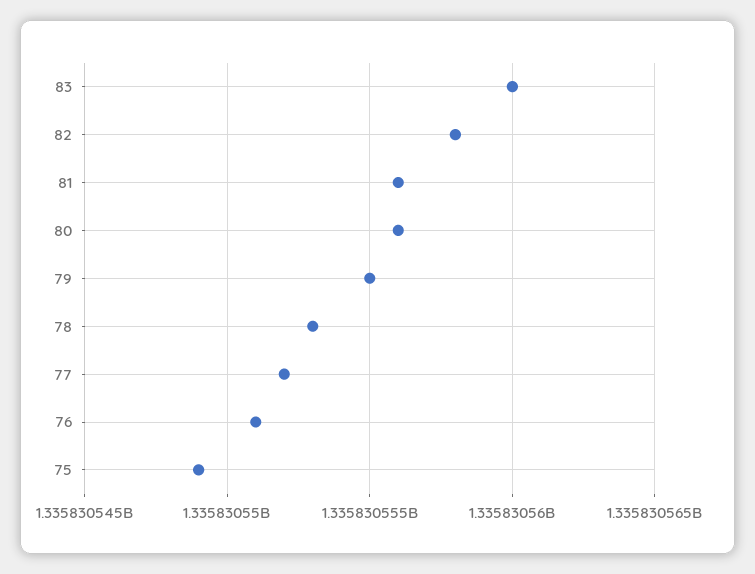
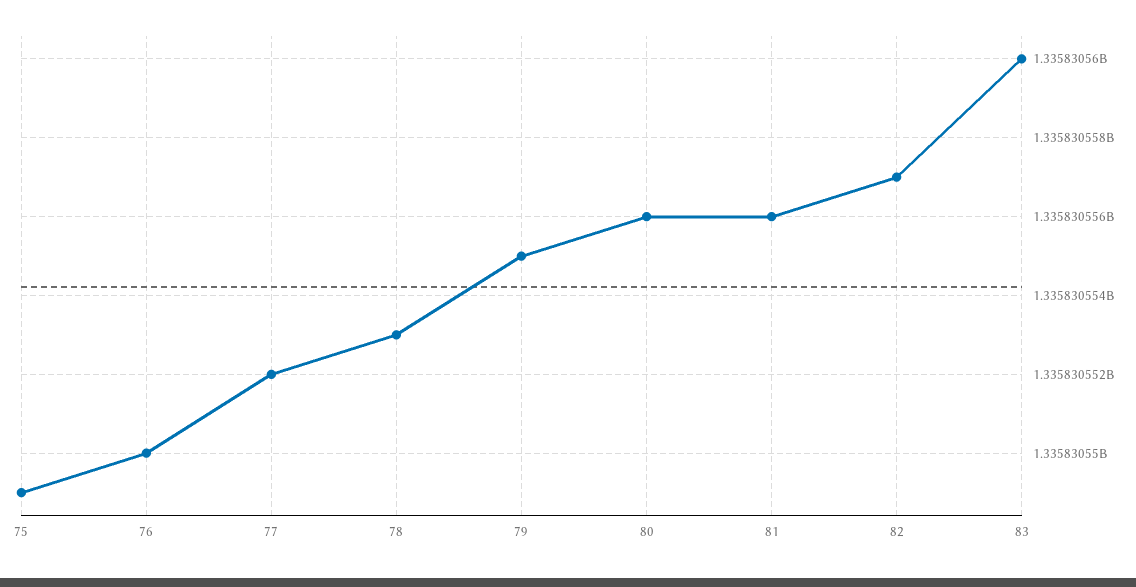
  {
    "83": 1335830560,
-   "82": 1335830558,
+   "82": 1335830557,
    "81": 1335830556,
    "80": 1335830556,
    "79": 1335830555,
    "78": 1335830553,
    "77": 1335830552,
-   "76": 1335830551,
+   "76": 1335830550,
    "75": 1335830549
  }

